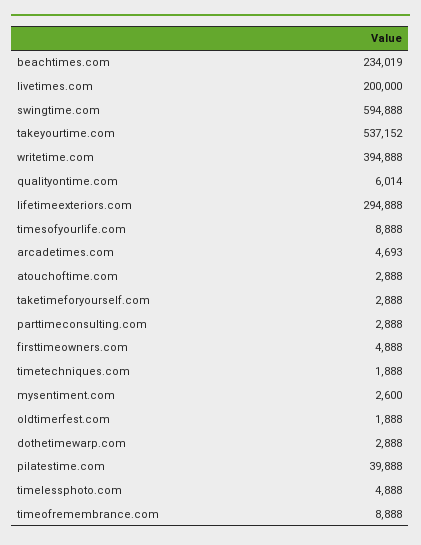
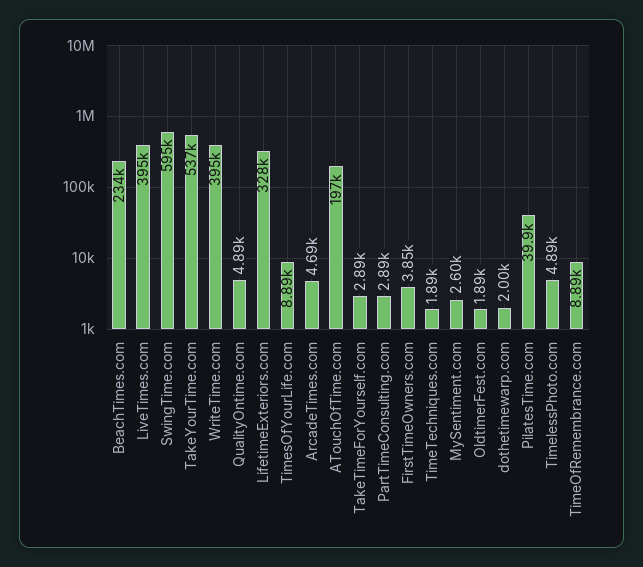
  {
    "beachtimes.com": 234019,
-   "livetimes.com": 200000,
+   "livetimes.com": 395000,
    "swingtime.com": 594888,
    "takeyourtime.com": 537152,
    "writetime.com": 394888,
-   "qualityontime.com": 6014,
+   "qualityontime.com": 4890,
-   "lifetimeexteriors.com": 294888,
+   "lifetimeexteriors.com": 328000,
    "timesofyourlife.com": 8888,
    "arcadetimes.com": 4693,
-   "atouchoftime.com": 2888,
+   "atouchoftime.com": 197000,
    "taketimeforyourself.com": 2888,
    "parttimeconsulting.com": 2888,
-   "firsttimeowners.com": 4888,
+   "firsttimeowners.com": 3850,
    "timetechniques.com": 1888,
    "mysentiment.com": 2600,
    "oldtimerfest.com": 1888,
-   "dothetimewarp.com": 2888,
+   "dothetimewarp.com": 2000,
    "pilatestime.com": 39888,
    "timelessphoto.com": 4888,
    "timeofremembrance.com": 8888
  }

